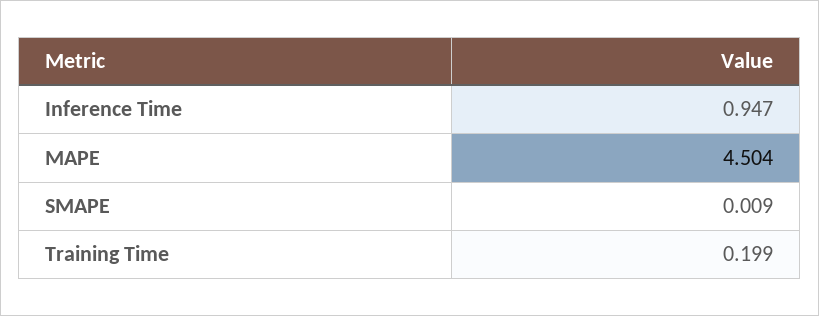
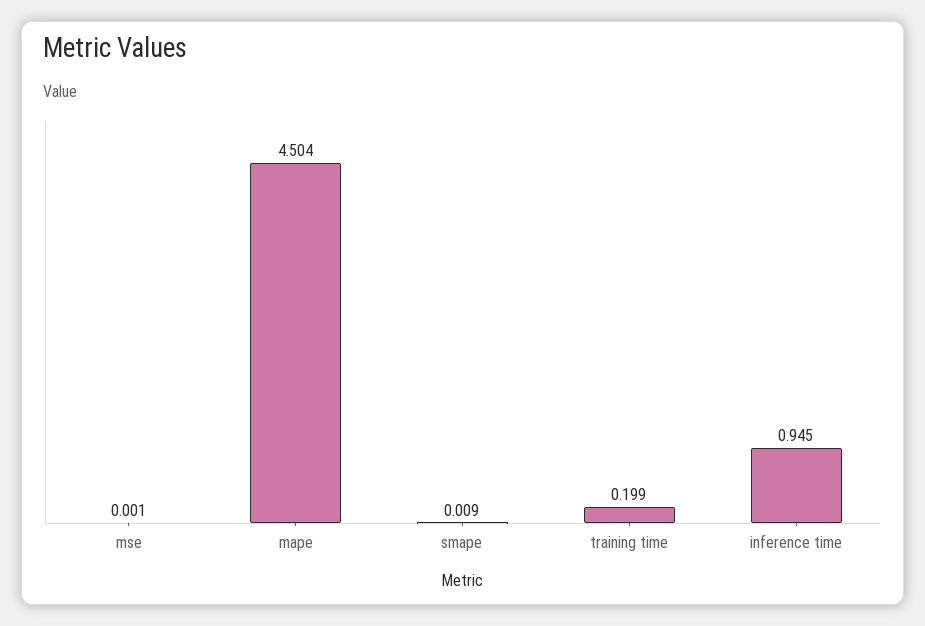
  {
-   "Inference Time": 0.947,
+   "Inference Time": 0.945,
    "MAPE": 4.504,
    "SMAPE": 0.009,
-   "Training Time": 0.199
+   "Training Time": 0.199,
+   "mse": 0.001
  }

